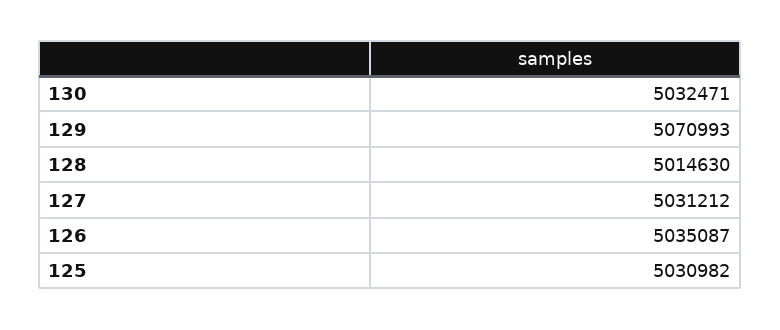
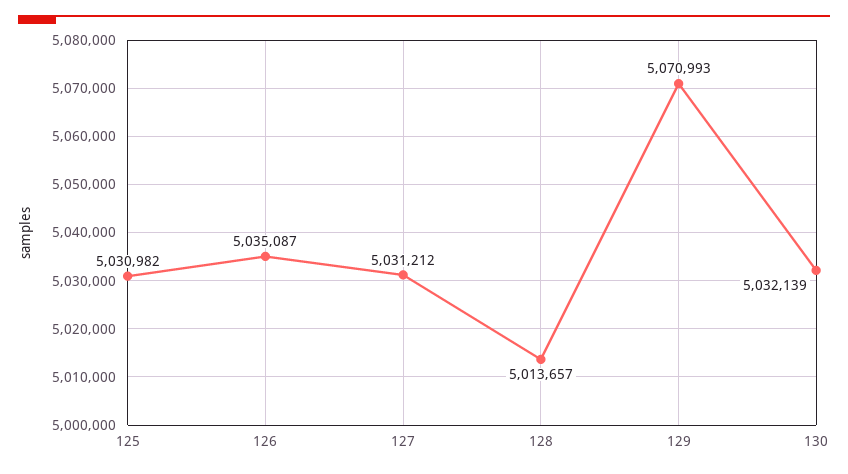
  {
-   "130": 5032471,
+   "130": 5032139,
    "129": 5070993,
-   "128": 5014630,
+   "128": 5013657,
    "127": 5031212,
    "126": 5035087,
    "125": 5030982
  }

